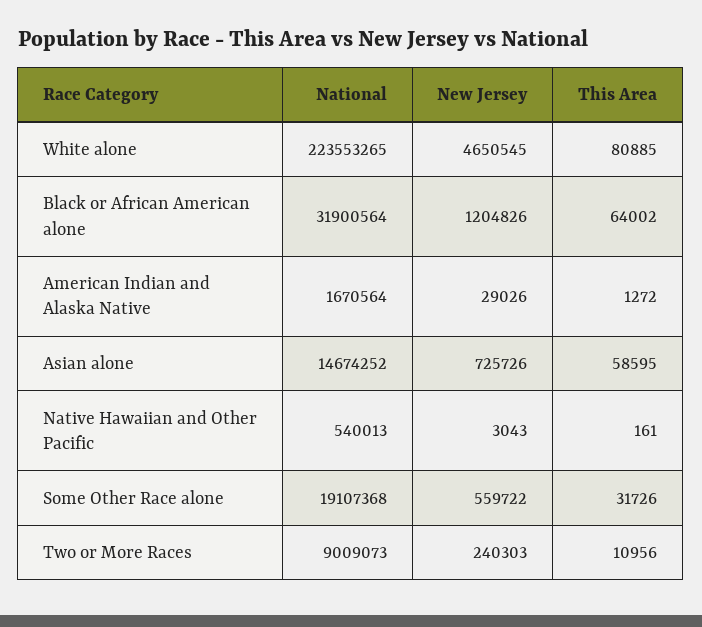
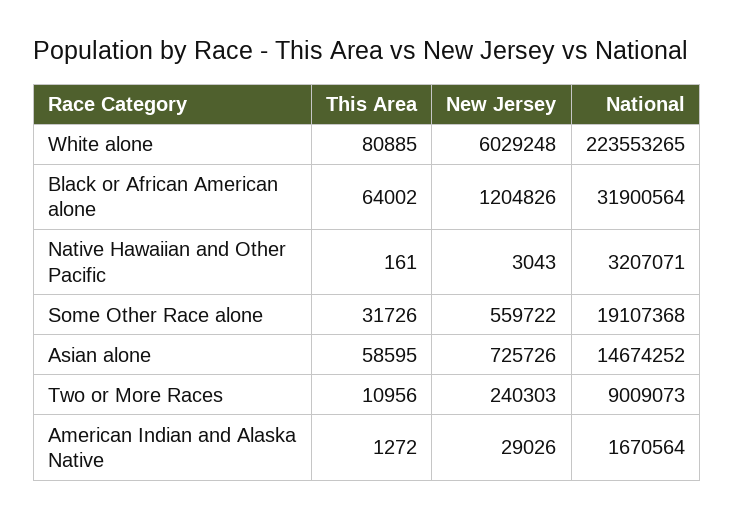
  {
    "National": {
      "White alone": 223553265,
      "Black or African American alone": 31900564,
      "American Indian and Alaska Native": 1670564,
      "Asian alone": 14674252,
-     "Native Hawaiian and Other Pacific": 540013,
+     "Native Hawaiian and Other Pacific": 3207071,
      "Some Other Race alone": 19107368,
      "Two or More Races": 9009073
    },
    "New Jersey": {
-     "White alone": 4650545,
+     "White alone": 6029248,
      "Black or African American alone": 1204826,
      "American Indian and Alaska Native": 29026,
      "Asian alone": 725726,
      "Native Hawaiian and Other Pacific": 3043,
      "Some Other Race alone": 559722,
      "Two or More Races": 240303
    },
    "This Area": {
      "White alone": 80885,
      "Black or African American alone": 64002,
      "American Indian and Alaska Native": 1272,
      "Asian alone": 58595,
      "Native Hawaiian and Other Pacific": 161,
      "Some Other Race alone": 31726,
      "Two or More Races": 10956
    }
  }

